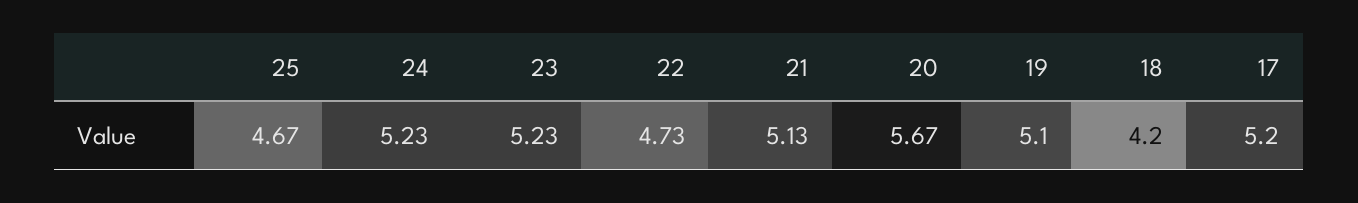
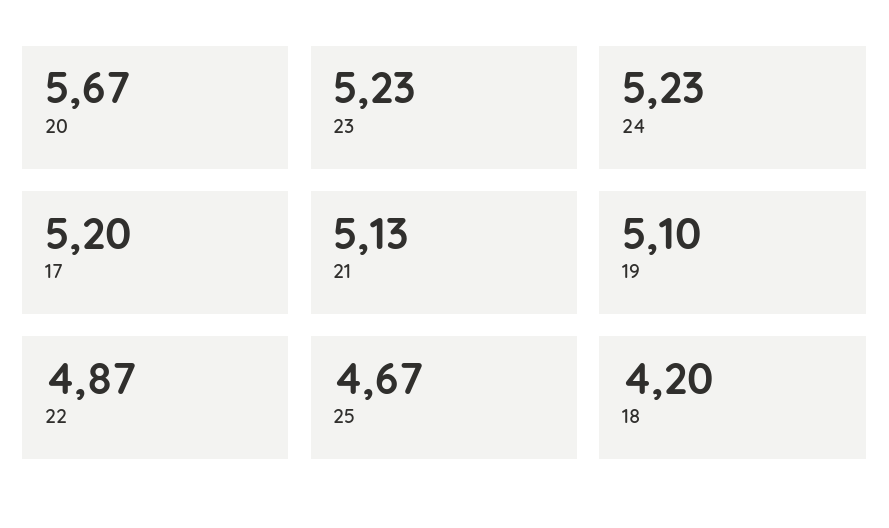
  {
    "25": 4.67,
    "24": 5.23,
    "23": 5.23,
-   "22": 4.73,
+   "22": 4.87,
    "21": 5.13,
    "20": 5.67,
    "19": 5.1,
    "18": 4.2,
    "17": 5.2
  }

